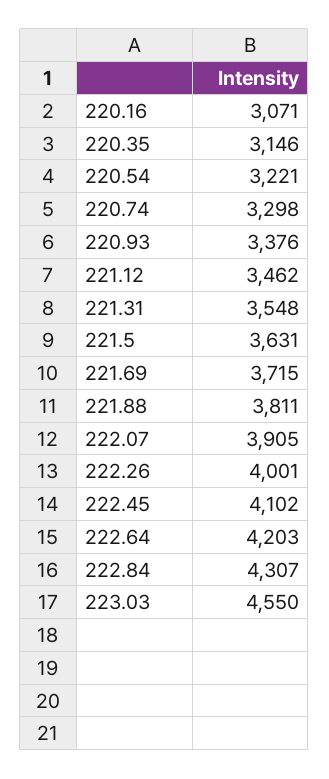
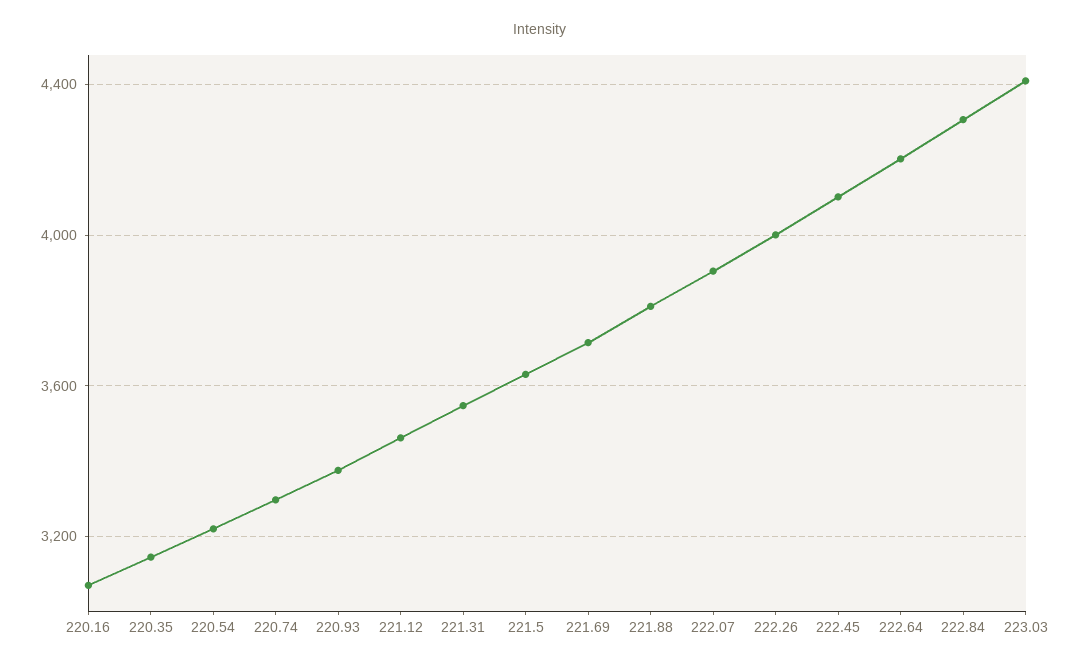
  {
    "220.16": 3071,
    "220.35": 3146,
    "220.54": 3221,
    "220.74": 3298,
    "220.93": 3376,
    "221.12": 3462,
    "221.31": 3548,
    "221.5": 3631,
    "221.69": 3715,
    "221.88": 3811,
    "222.07": 3905,
    "222.26": 4001,
    "222.45": 4102,
    "222.64": 4203,
    "222.84": 4307,
-   "223.03": 4550
+   "223.03": 4400
  }

